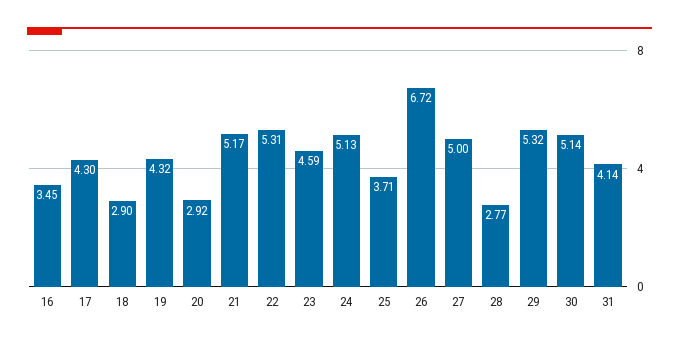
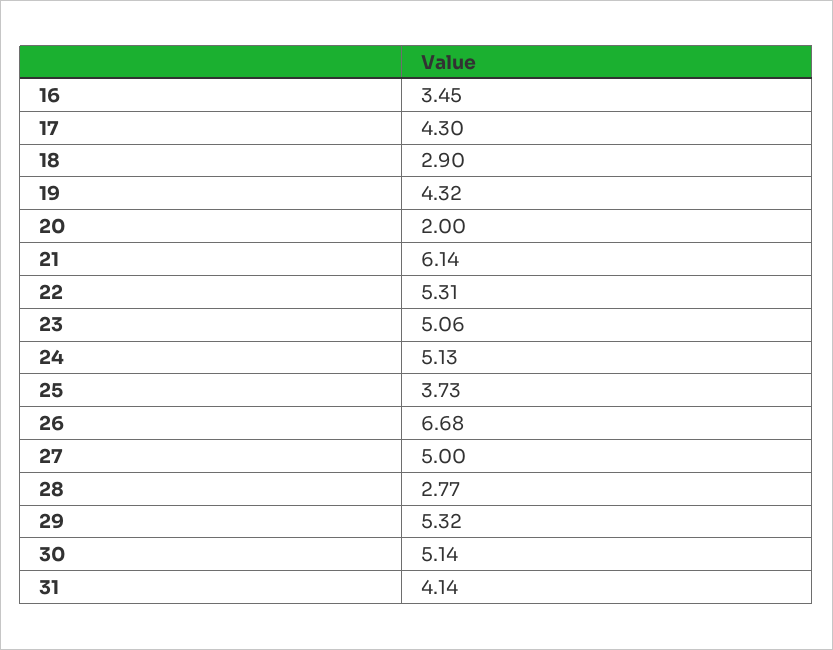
  {
    "16": 3.45,
    "17": 4.3,
    "18": 2.9,
    "19": 4.32,
-   "20": 2.92,
+   "20": 2,
-   "21": 5.17,
+   "21": 6.14,
    "22": 5.31,
-   "23": 4.59,
+   "23": 5.06,
    "24": 5.13,
-   "25": 3.71,
+   "25": 3.73,
-   "26": 6.72,
+   "26": 6.68,
    "27": 5,
    "28": 2.77,
    "29": 5.32,
    "30": 5.14,
    "31": 4.14
  }

